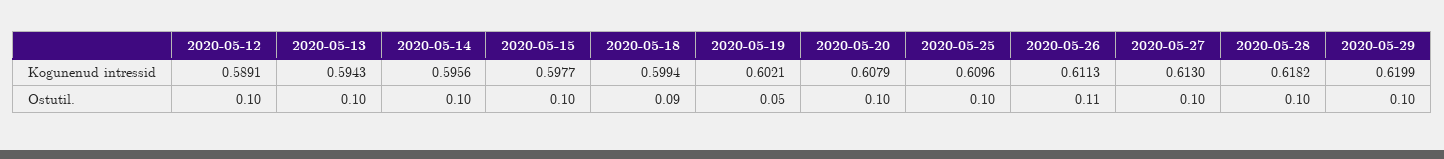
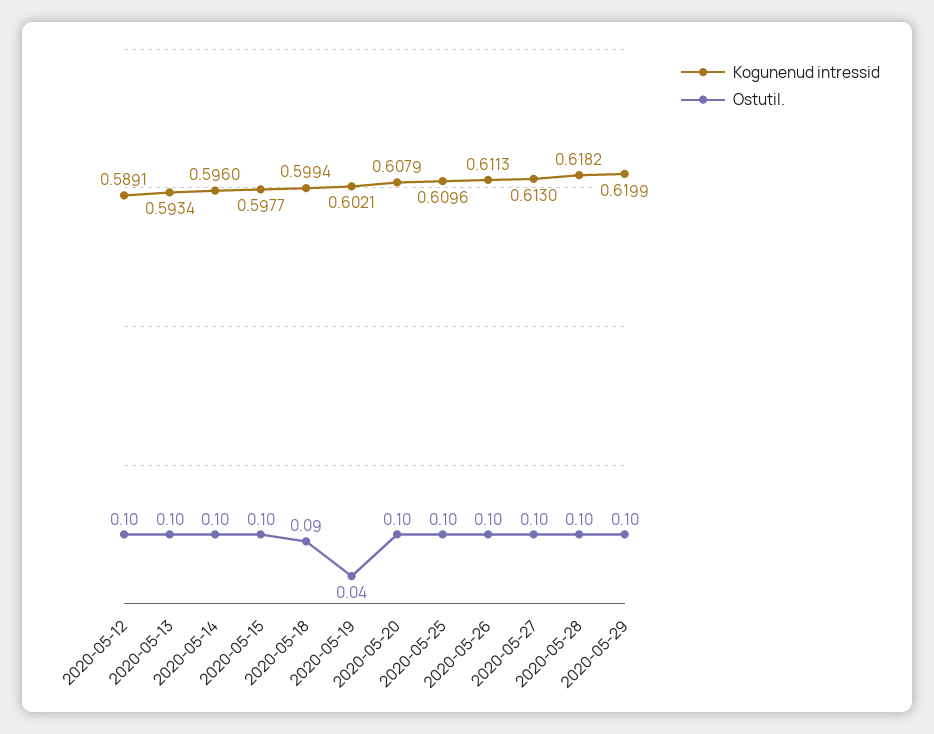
  {
    "Kogunenud intressid": {
      "2020-05-12": 0.5891,
-     "2020-05-13": 0.5943,
+     "2020-05-13": 0.5934,
-     "2020-05-14": 0.5956,
+     "2020-05-14": 0.596,
      "2020-05-15": 0.5977,
      "2020-05-18": 0.5994,
      "2020-05-19": 0.6021,
      "2020-05-20": 0.6079,
      "2020-05-25": 0.6096,
      "2020-05-26": 0.6113,
      "2020-05-27": 0.613,
      "2020-05-28": 0.6182,
      "2020-05-29": 0.6199
    },
    "Ostutil.": {
      "2020-05-12": 0.1,
      "2020-05-13": 0.1,
      "2020-05-14": 0.1,
      "2020-05-15": 0.1,
      "2020-05-18": 0.09,
-     "2020-05-19": 0.05,
+     "2020-05-19": 0.04,
      "2020-05-20": 0.1,
      "2020-05-25": 0.1,
-     "2020-05-26": 0.11,
+     "2020-05-26": 0.1,
      "2020-05-27": 0.1,
      "2020-05-28": 0.1,
      "2020-05-29": 0.1
    }
  }

